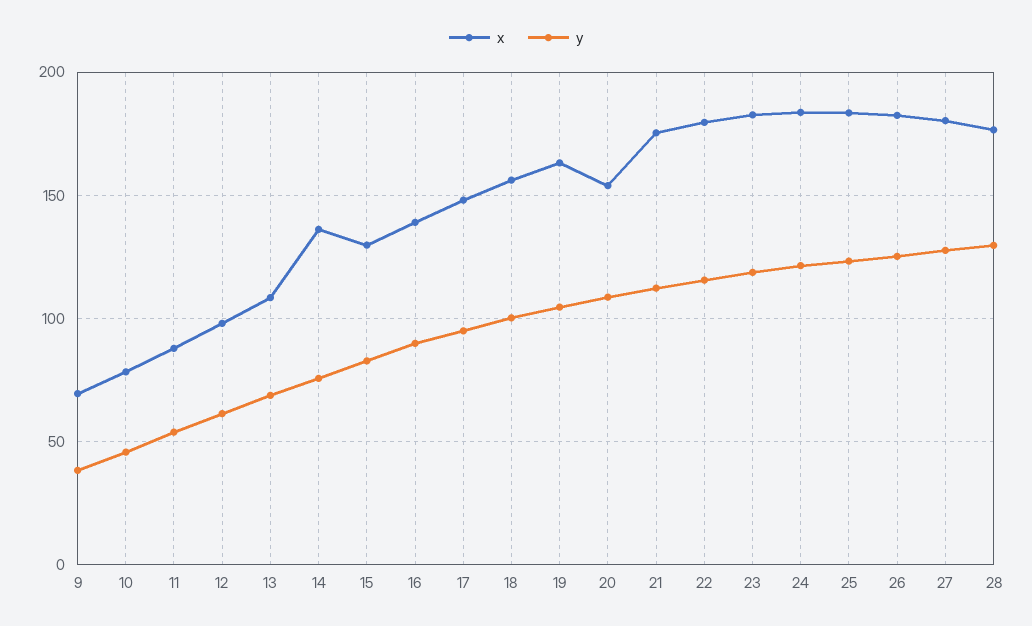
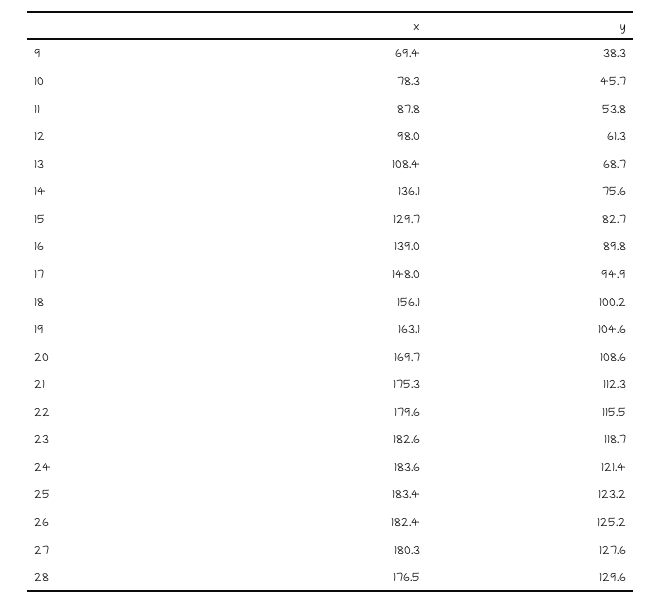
  {
    "x": {
      "9": 69.4,
      "10": 78.3,
      "11": 87.8,
      "12": 98,
      "13": 108.4,
      "14": 136.1,
      "15": 129.7,
      "16": 139,
      "17": 148,
      "18": 156.1,
      "19": 163.1,
-     "20": 155,
+     "20": 169.7,
      "21": 175.3,
      "22": 179.6,
      "23": 182.6,
      "24": 183.6,
      "25": 183.4,
      "26": 182.4,
      "27": 180.3,
      "28": 176.5
    },
    "y": {
      "9": 38.3,
      "10": 45.7,
      "11": 53.8,
      "12": 61.3,
      "13": 68.7,
      "14": 75.6,
      "15": 82.7,
      "16": 89.8,
      "17": 94.9,
      "18": 100.2,
      "19": 104.6,
      "20": 108.6,
      "21": 112.3,
      "22": 115.5,
      "23": 118.7,
      "24": 121.4,
      "25": 123.2,
      "26": 125.2,
      "27": 127.6,
      "28": 129.6
    }
  }

